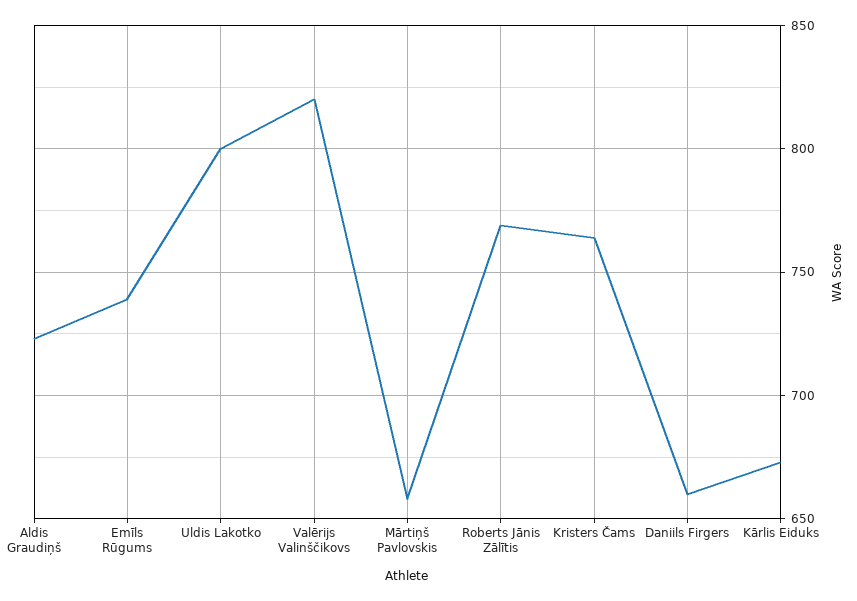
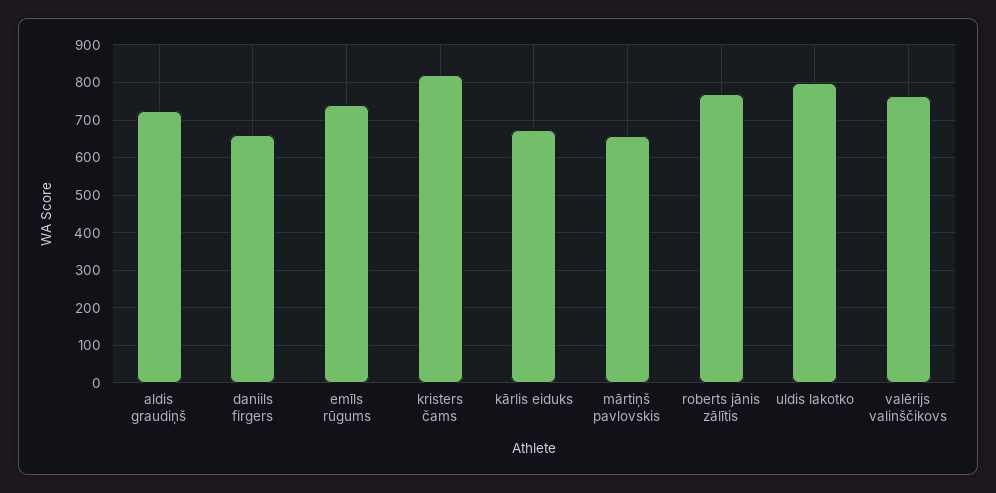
  {
    "Aldis Graudiņš": 725,
    "Emīls Rūgums": 740,
    "Uldis Lakotko": 800,
-   "Valērijs Valinščikovs": 820,
+   "Valērijs Valinščikovs": 760,
    "Mārtiņš Pavlovskis": 660,
    "Roberts Jānis Zālītis": 770,
-   "Kristers Čams": 765,
+   "Kristers Čams": 820,
    "Daniils Firgers": 660,
    "Kārlis Eiduks": 675
  }

